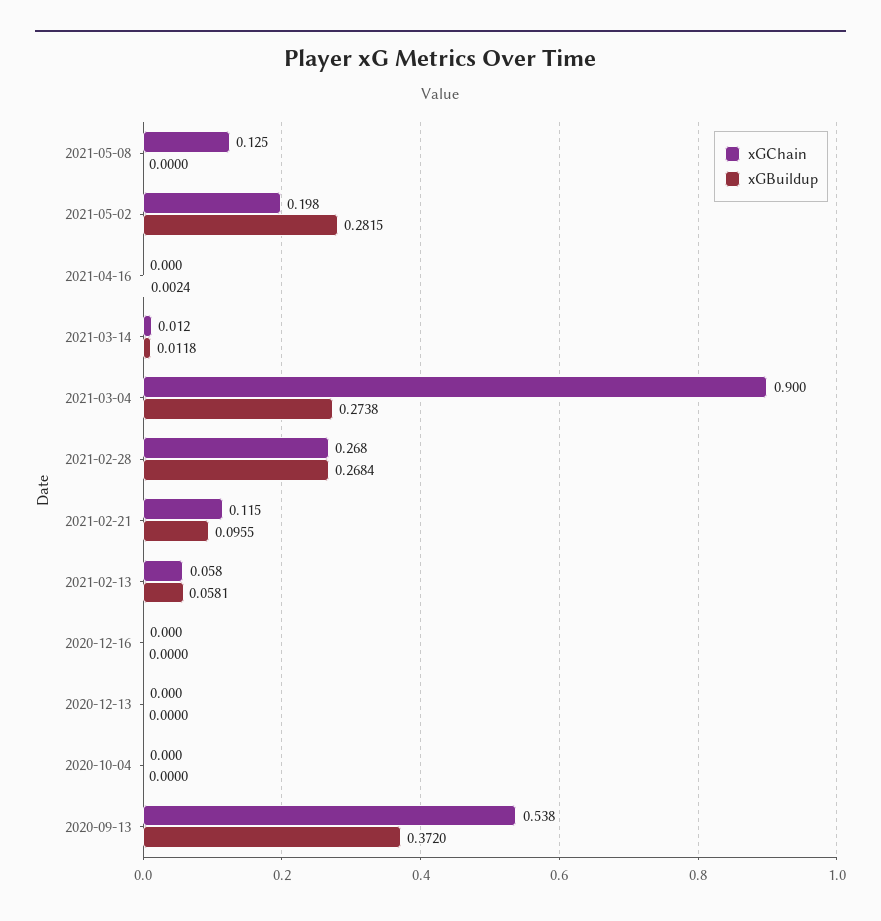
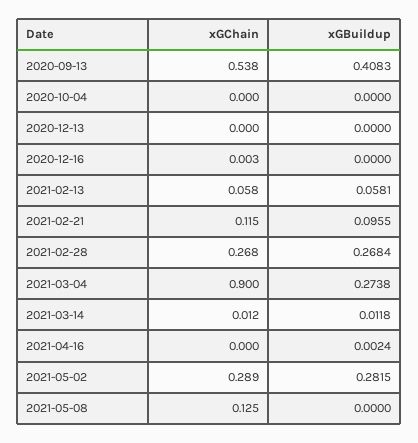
  {
    "xGChain": {
      "2021-05-08": 0.125,
-     "2021-05-02": 0.198,
+     "2021-05-02": 0.289,
      "2021-04-16": 0,
      "2021-03-14": 0.012,
      "2021-03-04": 0.9,
      "2021-02-28": 0.268,
      "2021-02-21": 0.115,
      "2021-02-13": 0.058,
-     "2020-12-16": 0,
+     "2020-12-16": 0.003,
      "2020-12-13": 0,
      "2020-10-04": 0,
      "2020-09-13": 0.538
    },
    "xGBuildup": {
      "2021-05-08": 0,
      "2021-05-02": 0.2815,
      "2021-04-16": 0.0024,
      "2021-03-14": 0.0118,
      "2021-03-04": 0.2738,
      "2021-02-28": 0.2684,
      "2021-02-21": 0.0955,
      "2021-02-13": 0.0581,
      "2020-12-16": 0,
      "2020-12-13": 0,
      "2020-10-04": 0,
-     "2020-09-13": 0.372
+     "2020-09-13": 0.4083
    }
  }

